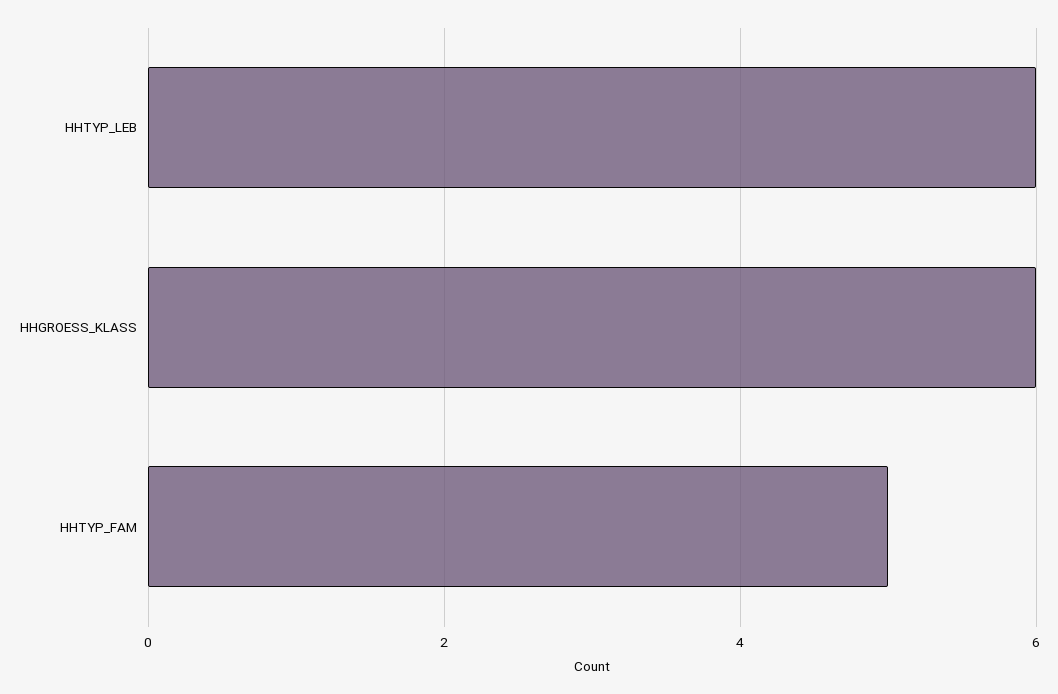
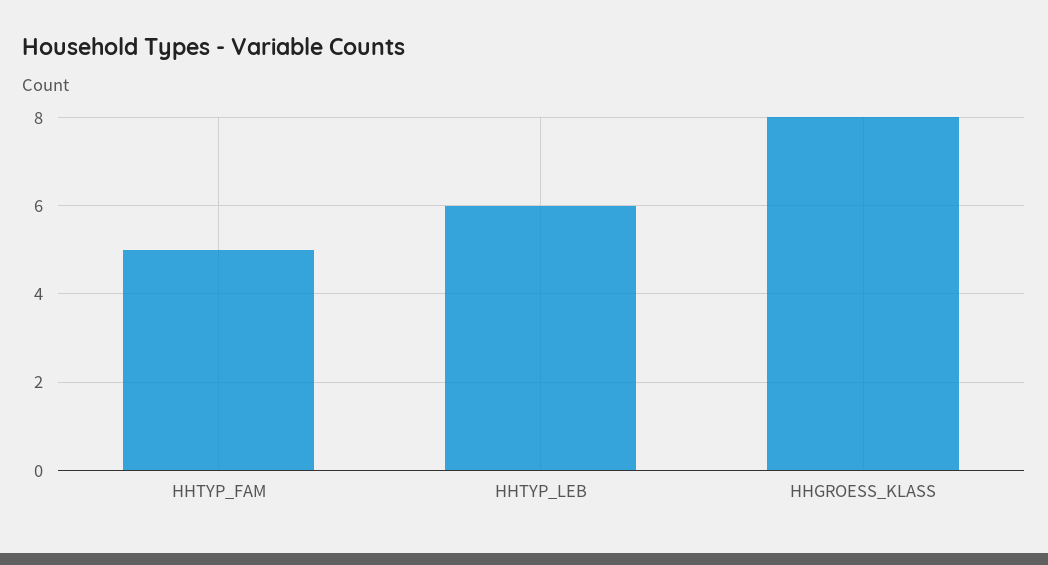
  {
    "HHTYP_LEB": 6,
-   "HHGROESS_KLASS": 6,
+   "HHGROESS_KLASS": 8,
    "HHTYP_FAM": 5
  }

